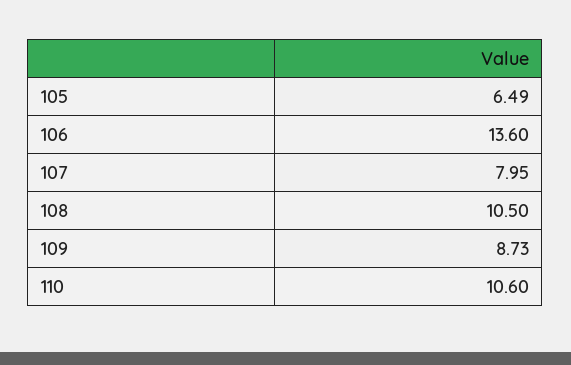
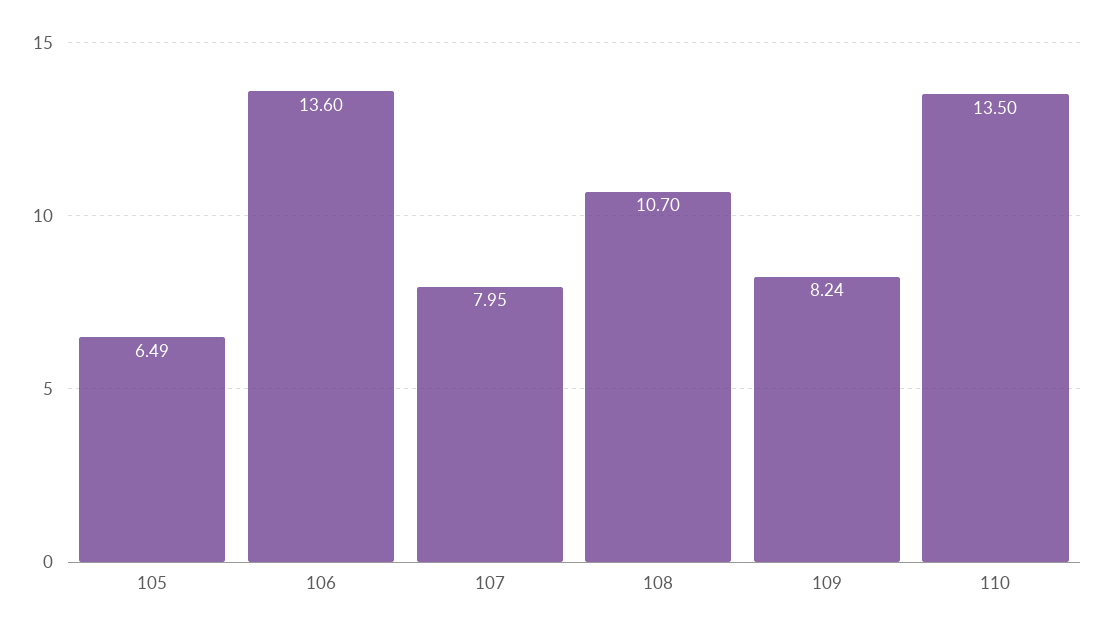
  {
    "105": 6.49,
    "106": 13.6,
    "107": 7.95,
-   "108": 10.5,
+   "108": 10.7,
-   "109": 8.73,
+   "109": 8.24,
-   "110": 10.6
+   "110": 13.5
  }

